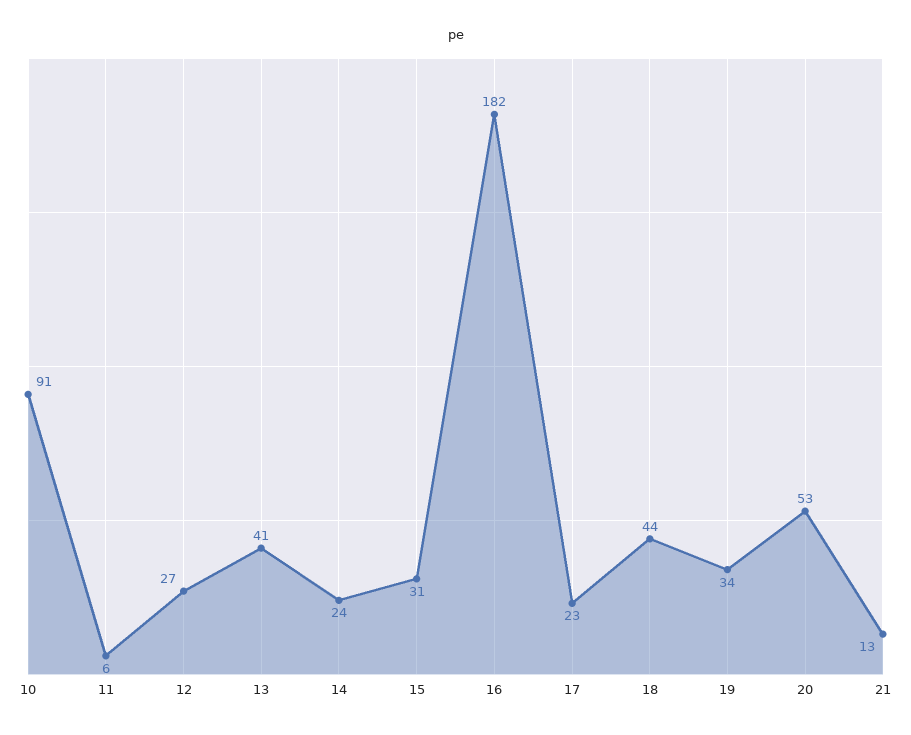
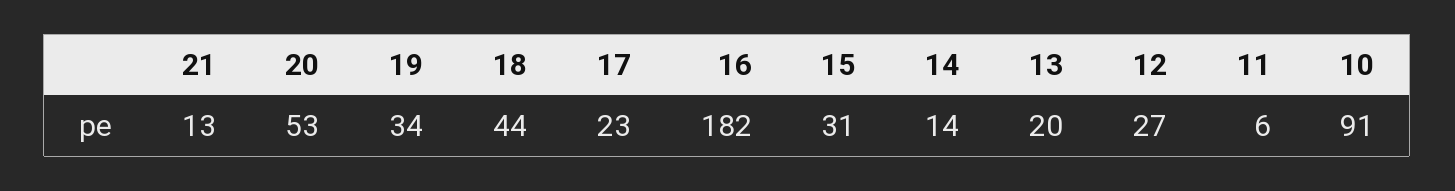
  {
    "10": 91,
    "11": 6,
    "12": 27,
-   "13": 41,
+   "13": 20,
-   "14": 24,
+   "14": 14,
    "15": 31,
    "16": 182,
    "17": 23,
    "18": 44,
    "19": 34,
    "20": 53,
    "21": 13
  }

